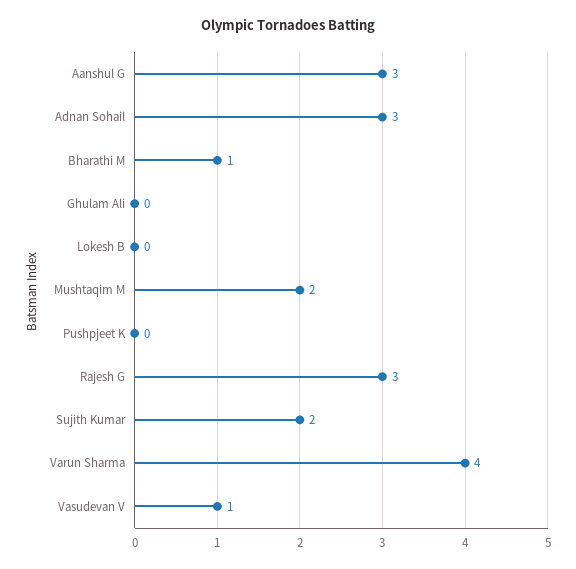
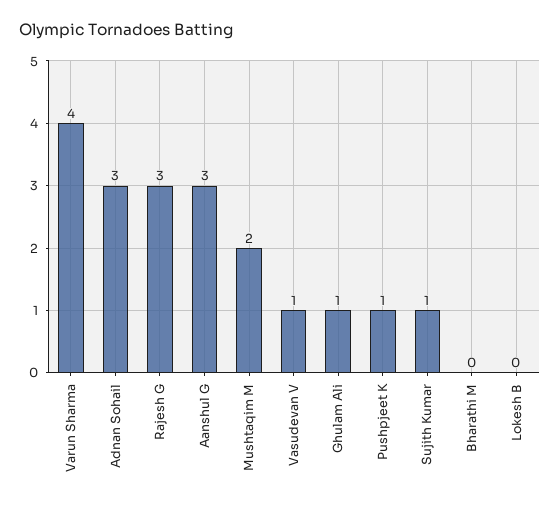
  {
    "Aanshul G": 3,
    "Adnan Sohail": 3,
-   "Bharathi M": 1,
+   "Bharathi M": 0,
-   "Ghulam Ali": 0,
+   "Ghulam Ali": 1,
    "Lokesh B": 0,
    "Mushtaqim M": 2,
-   "Pushpjeet K": 0,
+   "Pushpjeet K": 1,
    "Rajesh G": 3,
-   "Sujith Kumar": 2,
+   "Sujith Kumar": 1,
    "Varun Sharma": 4,
    "Vasudevan V": 1
  }

